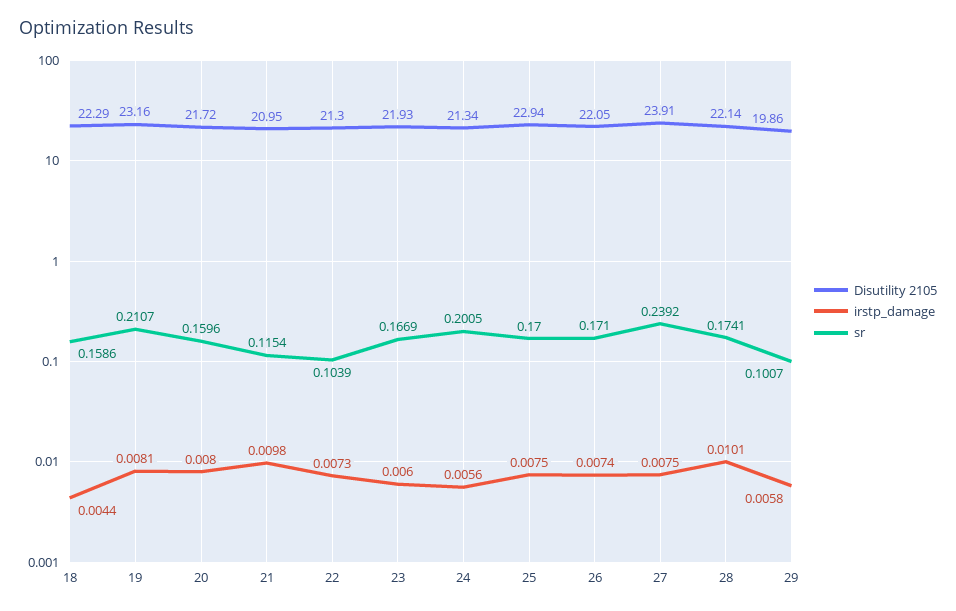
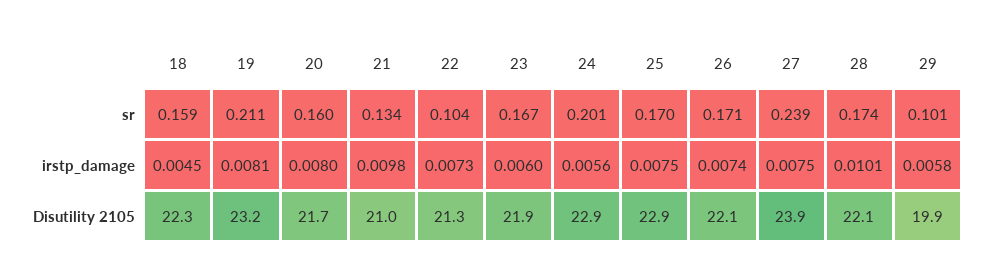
  {
    "Disutility 2105": {
      "18": 22.29,
      "19": 23.16,
      "20": 21.72,
      "21": 20.95,
      "22": 21.3,
      "23": 21.93,
-     "24": 21.34,
+     "24": 22.9,
      "25": 22.94,
      "26": 22.05,
      "27": 23.91,
      "28": 22.14,
      "29": 19.86
    },
    "irstp_damage": {
-     "18": 0.0044,
+     "18": 0.0045,
      "19": 0.0081,
      "20": 0.008,
      "21": 0.0098,
      "22": 0.0073,
      "23": 0.006,
      "24": 0.0056,
      "25": 0.0075,
      "26": 0.0074,
      "27": 0.0075,
      "28": 0.0101,
      "29": 0.0058
    },
    "sr": {
      "18": 0.1586,
      "19": 0.2107,
      "20": 0.1596,
-     "21": 0.1154,
+     "21": 0.134,
      "22": 0.1039,
      "23": 0.1669,
      "24": 0.2005,
      "25": 0.17,
      "26": 0.171,
      "27": 0.2392,
      "28": 0.1741,
      "29": 0.1007
    }
  }

